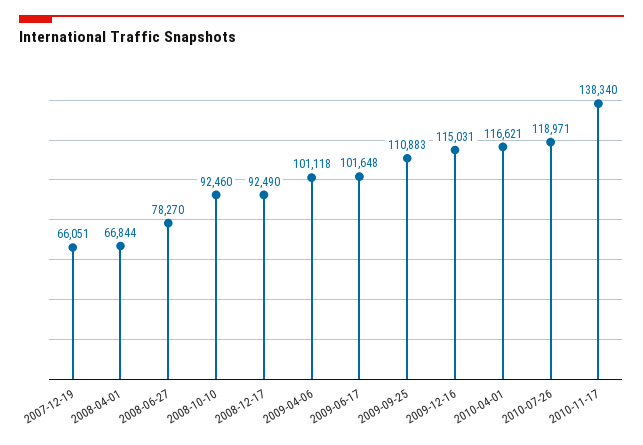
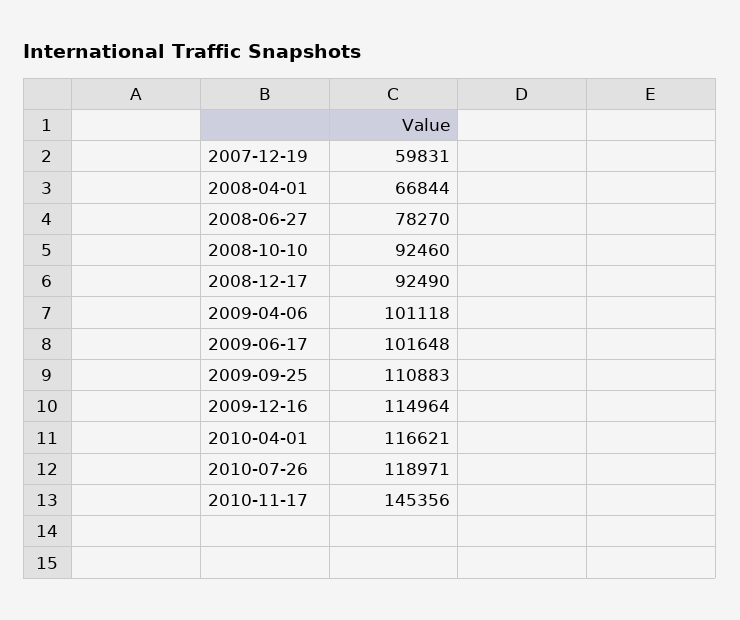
  {
-   "2007-12-19": 66051,
+   "2007-12-19": 59831,
    "2008-04-01": 66844,
    "2008-06-27": 78270,
    "2008-10-10": 92460,
    "2008-12-17": 92490,
    "2009-04-06": 101118,
    "2009-06-17": 101648,
    "2009-09-25": 110883,
-   "2009-12-16": 115031,
+   "2009-12-16": 114964,
    "2010-04-01": 116621,
    "2010-07-26": 118971,
-   "2010-11-17": 138340
+   "2010-11-17": 145356
  }

